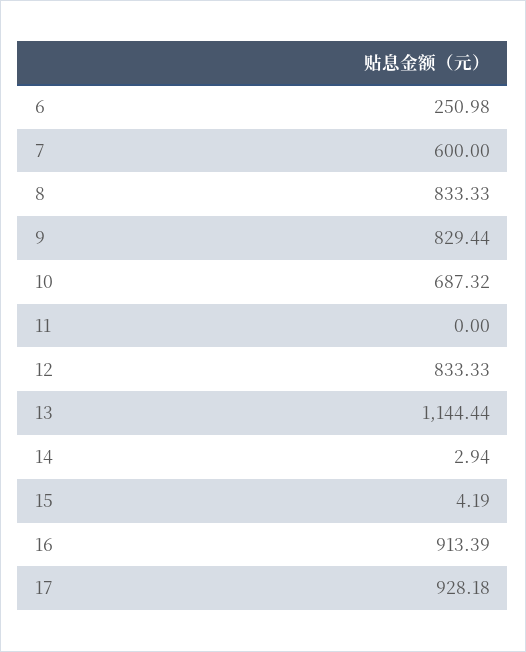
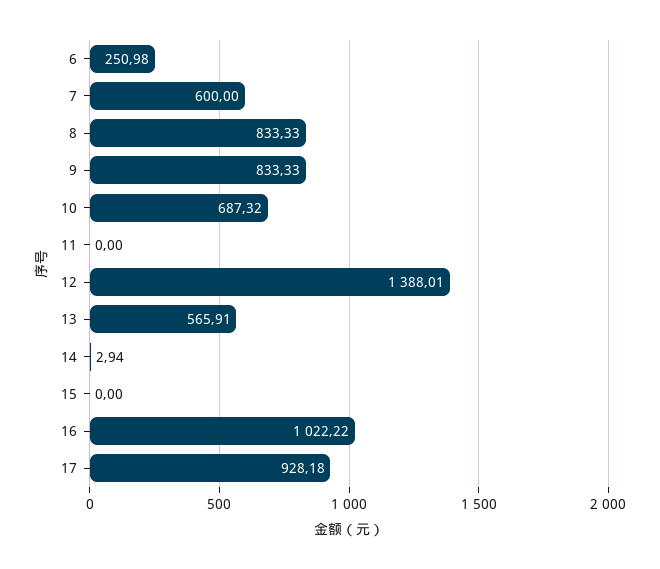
  {
    "6": 250.98,
    "7": 600,
    "8": 833.33,
-   "9": 829.44,
+   "9": 833.33,
    "10": 687.32,
    "11": 0,
-   "12": 833.33,
+   "12": 1388.01,
-   "13": 1144.44,
+   "13": 565.91,
    "14": 2.94,
-   "15": 4.19,
+   "15": 0,
-   "16": 913.39,
+   "16": 1022.22,
    "17": 928.18
  }

